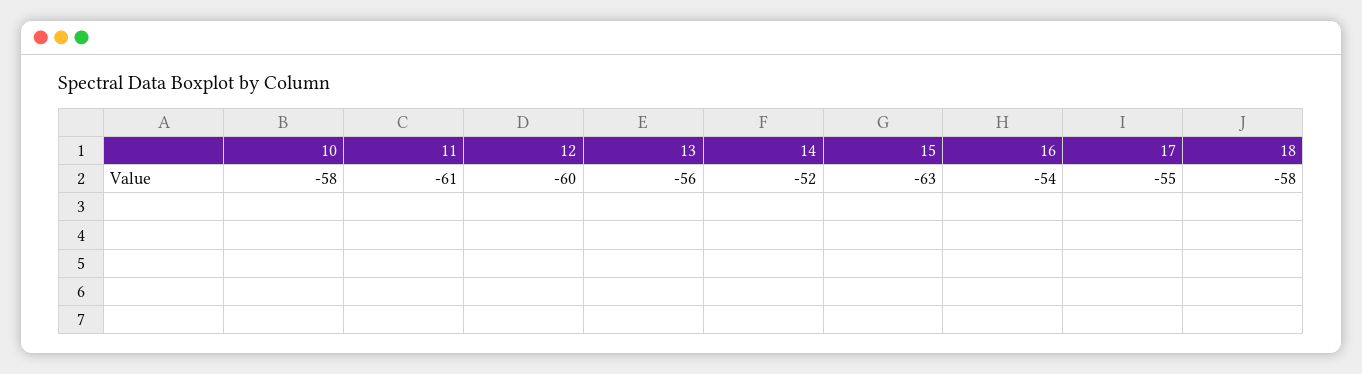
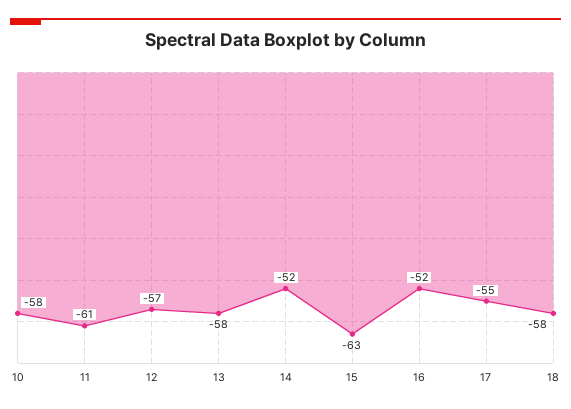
  {
    "10": -58,
    "11": -61,
-   "12": -60,
+   "12": -57,
-   "13": -56,
+   "13": -58,
    "14": -52,
    "15": -63,
-   "16": -54,
+   "16": -52,
    "17": -55,
    "18": -58
  }

